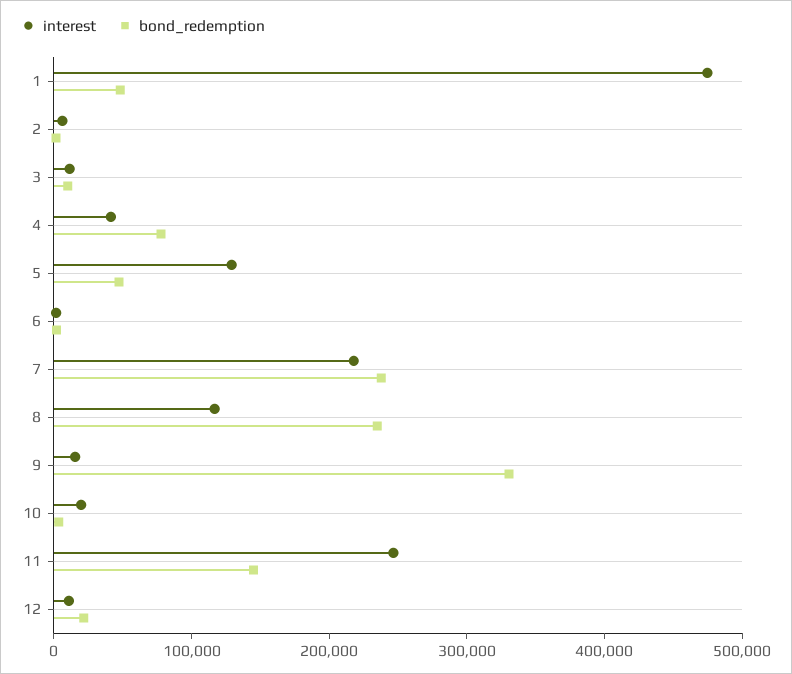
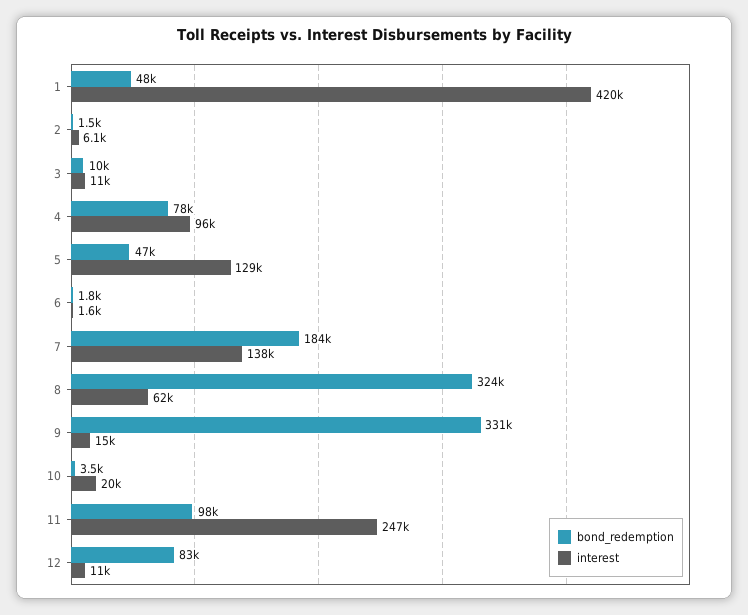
  {
    "interest": {
-     "1": 480000,
+     "1": 420000,
      "2": 6100,
      "3": 11000,
-     "4": 40000,
+     "4": 96000,
      "5": 129000,
      "6": 1600,
-     "7": 220000,
+     "7": 138000,
-     "8": 120000,
+     "8": 62000,
      "9": 15000,
      "10": 20000,
      "11": 247000,
      "12": 11000
    },
    "bond_redemption": {
      "1": 48000,
      "2": 1500,
      "3": 10000,
      "4": 78000,
      "5": 47000,
      "6": 1800,
-     "7": 240000,
+     "7": 184000,
-     "8": 240000,
+     "8": 324000,
      "9": 331000,
      "10": 3500,
-     "11": 140000,
+     "11": 98000,
-     "12": 20000
+     "12": 83000
    }
  }

